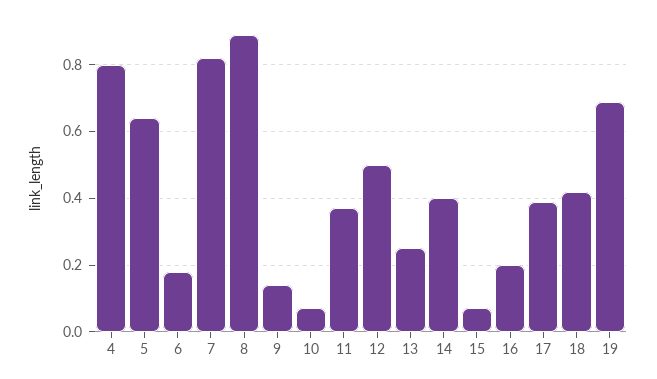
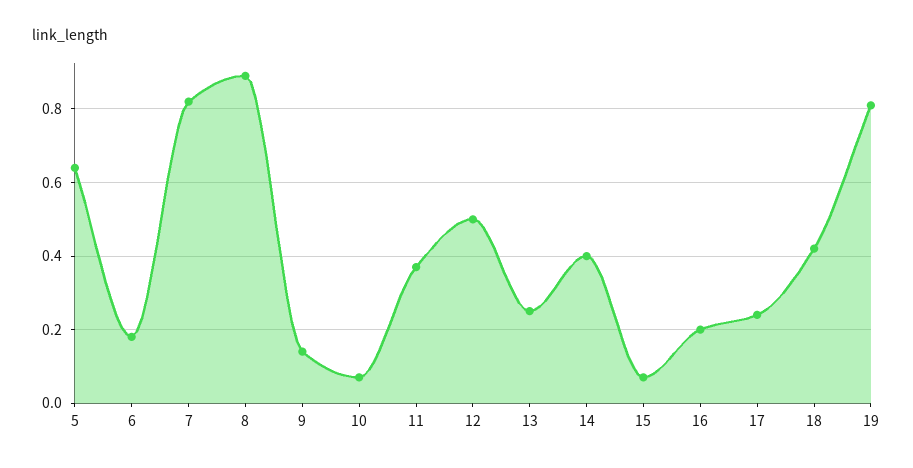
  {
-   "4": 0.8,
    "5": 0.65,
    "6": 0.2,
    "7": 0.8,
    "8": 0.9,
    "9": 0.15,
    "10": 0.05,
    "11": 0.35,
    "12": 0.5,
    "13": 0.25,
    "14": 0.4,
    "15": 0.05,
    "16": 0.2,
-   "17": 0.4,
+   "17": 0.25,
    "18": 0.4,
-   "19": 0.7
+   "19": 0.8
  }

